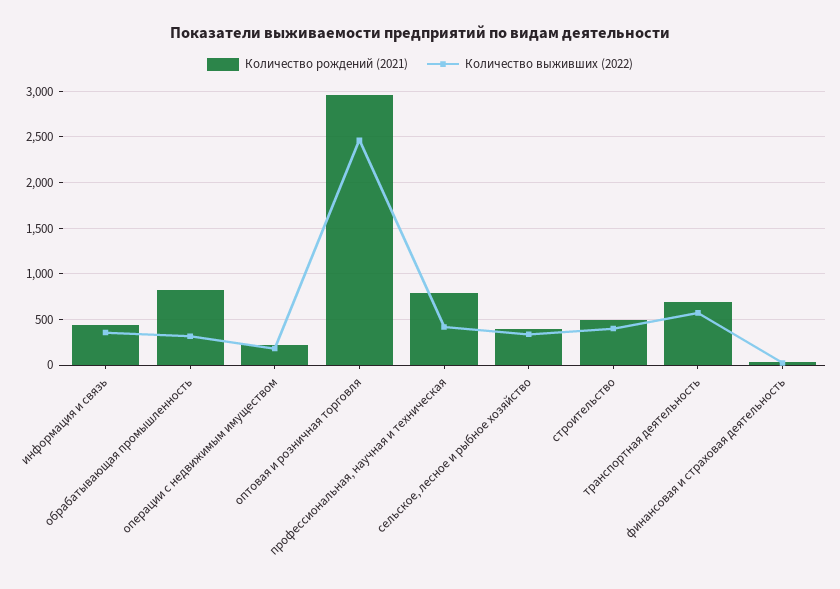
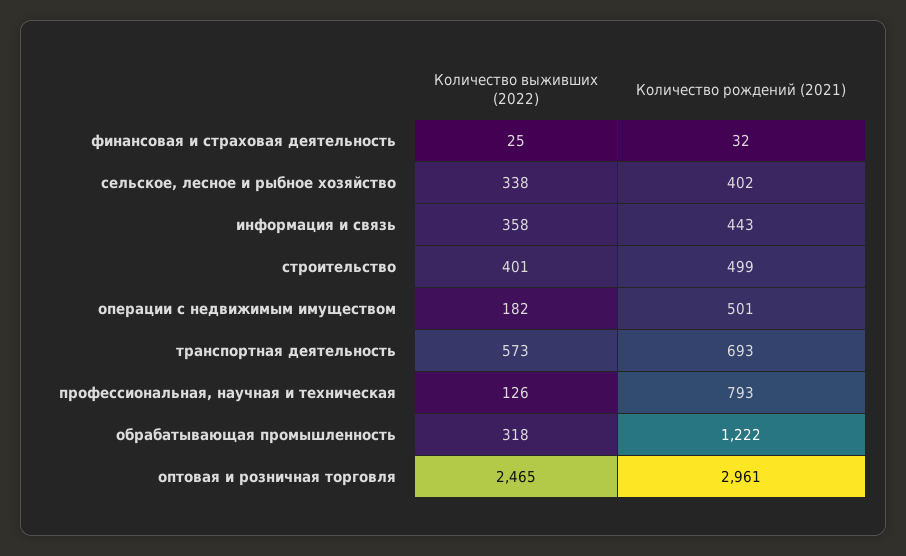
  {
    "Количество рождений (2021)": {
      "информация и связь": 443,
-     "обрабатывающая промышленность": 800,
+     "обрабатывающая промышленность": 1222,
-     "операции с недвижимым имуществом": 200,
+     "операции с недвижимым имуществом": 501,
      "оптовая и розничная торговля": 2961,
      "профессиональная, научная и техническая": 793,
      "сельское, лесное и рыбное хозяйство": 402,
      "строительство": 499,
      "транспортная деятельность": 693,
      "финансовая и страховая деятельность": 32
    },
    "Количество выживших (2022)": {
      "информация и связь": 358,
      "обрабатывающая промышленность": 318,
      "операции с недвижимым имуществом": 182,
      "оптовая и розничная торговля": 2465,
-     "профессиональная, научная и техническая": 400,
+     "профессиональная, научная и техническая": 126,
      "сельское, лесное и рыбное хозяйство": 338,
      "строительство": 401,
      "транспортная деятельность": 573,
      "финансовая и страховая деятельность": 25
    }
  }

